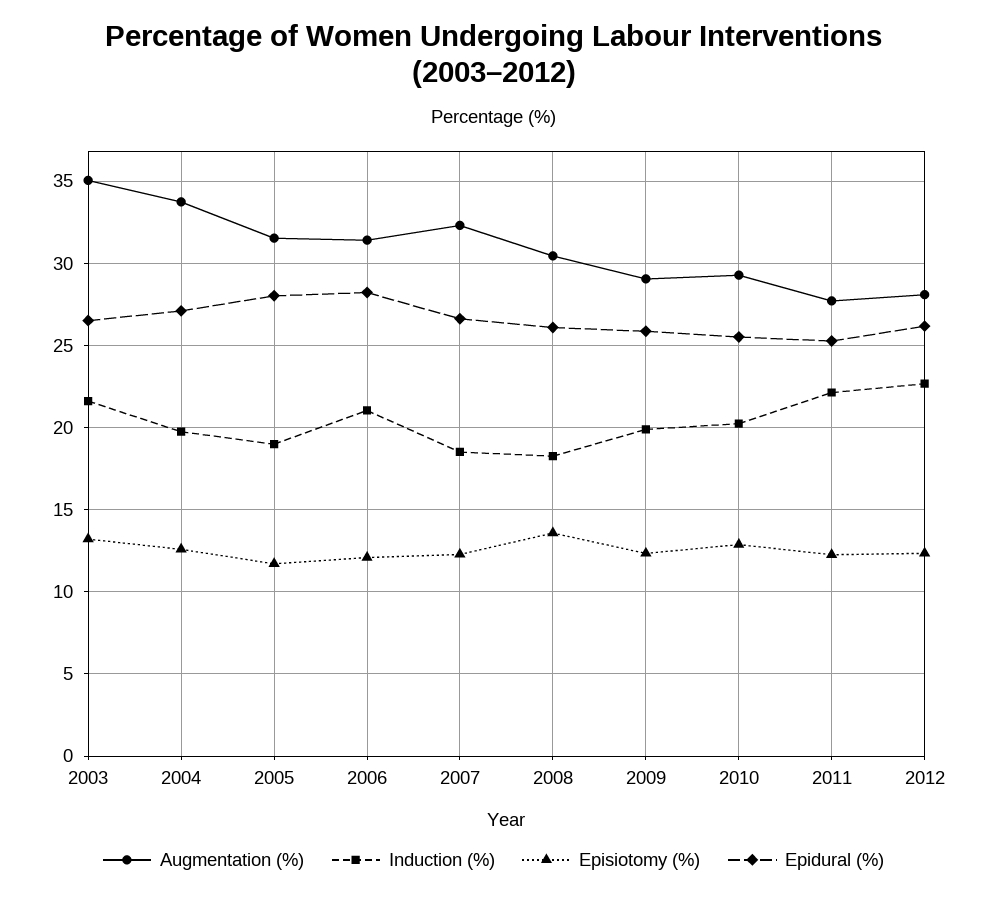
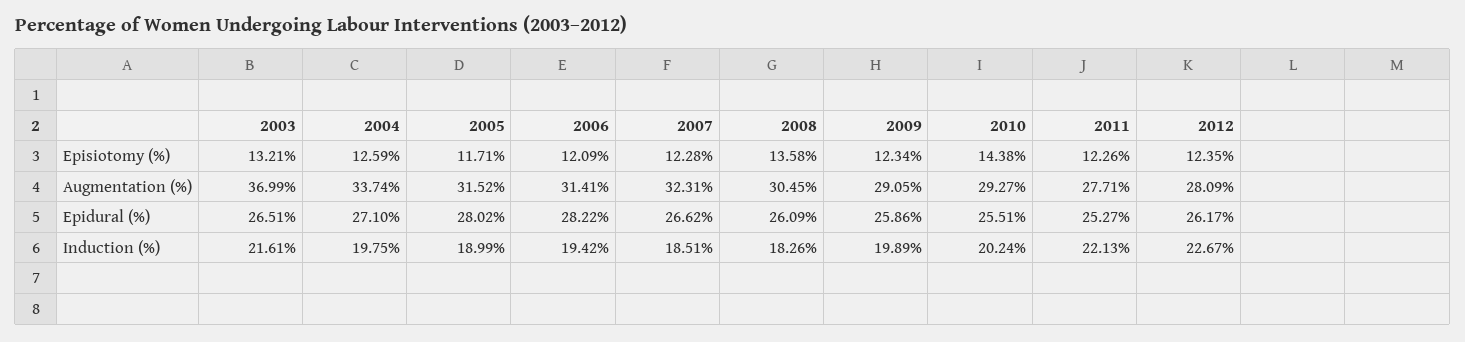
  {
    "Augmentation (%)": {
-     "2003": 35,
+     "2003": 36.99,
      "2004": 33.74,
      "2005": 31.52,
      "2006": 31.41,
      "2007": 32.31,
      "2008": 30.45,
      "2009": 29.05,
      "2010": 29.27,
      "2011": 27.71,
      "2012": 28.09
    },
    "Induction (%)": {
      "2003": 21.61,
      "2004": 19.75,
      "2005": 18.99,
-     "2006": 21,
+     "2006": 19.42,
      "2007": 18.51,
      "2008": 18.26,
      "2009": 19.89,
      "2010": 20.24,
      "2011": 22.13,
      "2012": 22.67
    },
    "Episiotomy (%)": {
      "2003": 13.21,
      "2004": 12.59,
      "2005": 11.71,
      "2006": 12.09,
      "2007": 12.28,
      "2008": 13.58,
      "2009": 12.34,
-     "2010": 13,
+     "2010": 14.38,
      "2011": 12.26,
      "2012": 12.35
    },
    "Epidural (%)": {
      "2003": 26.51,
      "2004": 27.1,
      "2005": 28.02,
      "2006": 28.22,
      "2007": 26.62,
      "2008": 26.09,
      "2009": 25.86,
      "2010": 25.51,
      "2011": 25.27,
      "2012": 26.17
    }
  }

